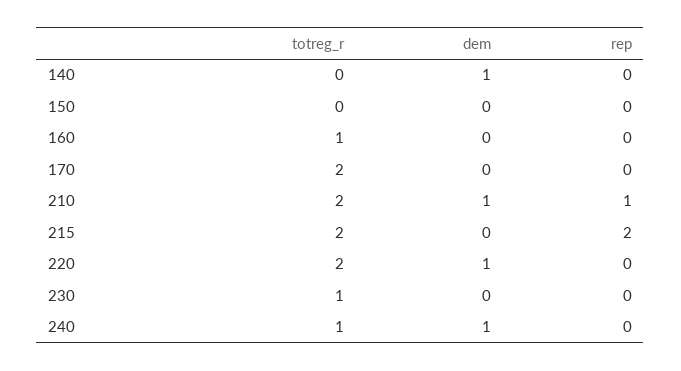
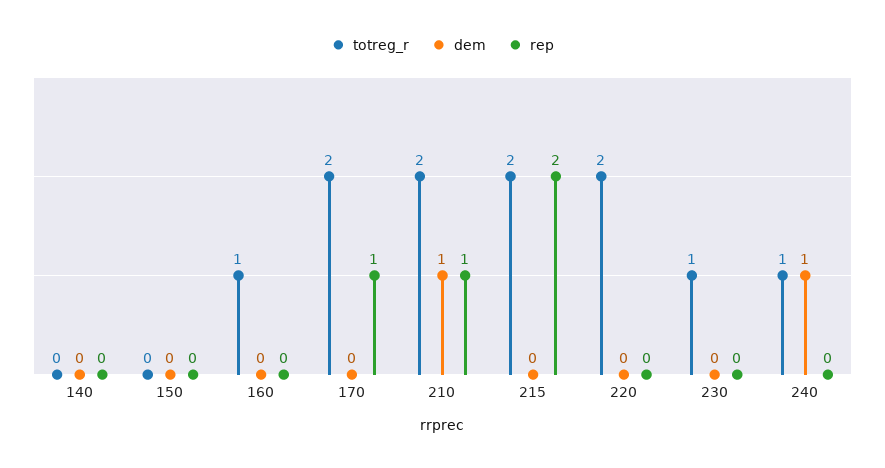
  {
    "totreg_r": {
      "140": 0,
      "150": 0,
      "160": 1,
      "170": 2,
      "210": 2,
      "215": 2,
      "220": 2,
      "230": 1,
      "240": 1
    },
    "dem": {
-     "140": 1,
+     "140": 0,
      "150": 0,
      "160": 0,
      "170": 0,
      "210": 1,
      "215": 0,
-     "220": 1,
+     "220": 0,
      "230": 0,
      "240": 1
    },
    "rep": {
      "140": 0,
      "150": 0,
      "160": 0,
-     "170": 0,
+     "170": 1,
      "210": 1,
      "215": 2,
      "220": 0,
      "230": 0,
      "240": 0
    }
  }

